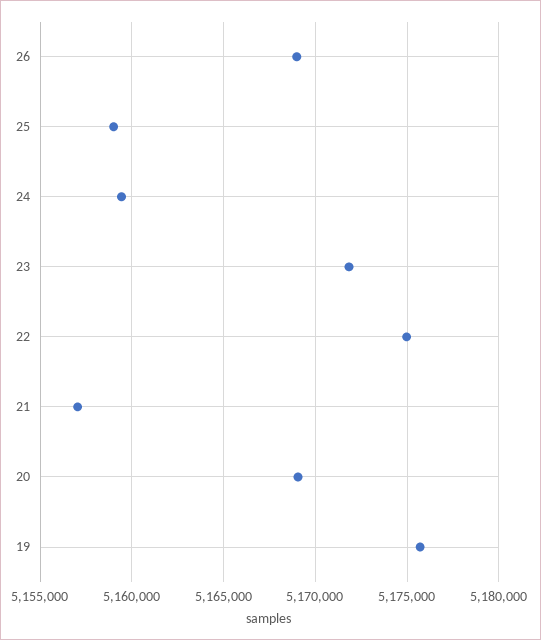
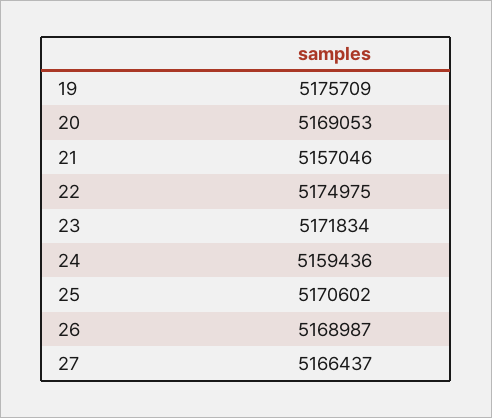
  {
    "26": 5168987,
-   "25": 5159000,
+   "25": 5170602,
    "24": 5159436,
    "23": 5171834,
    "22": 5174975,
    "21": 5157046,
    "20": 5169053,
-   "19": 5175709
+   "19": 5175709,
+   "27": 5166437
  }

